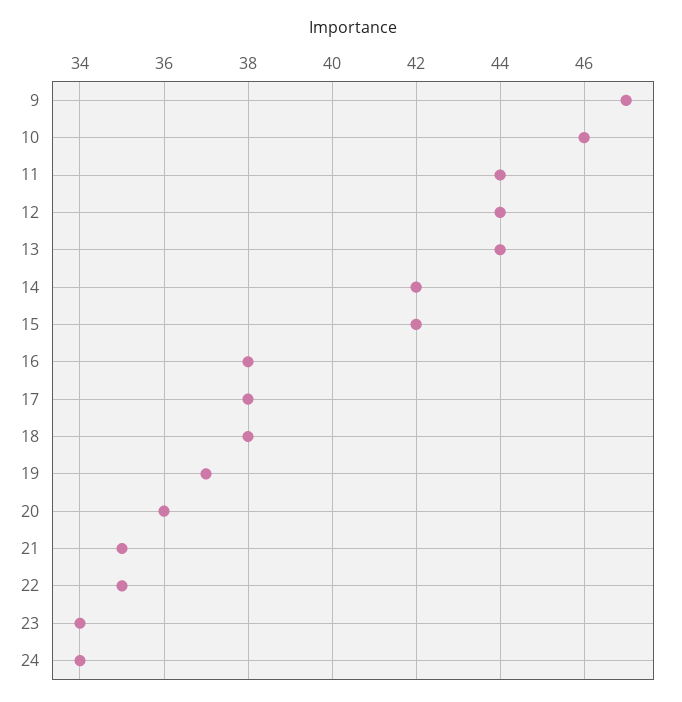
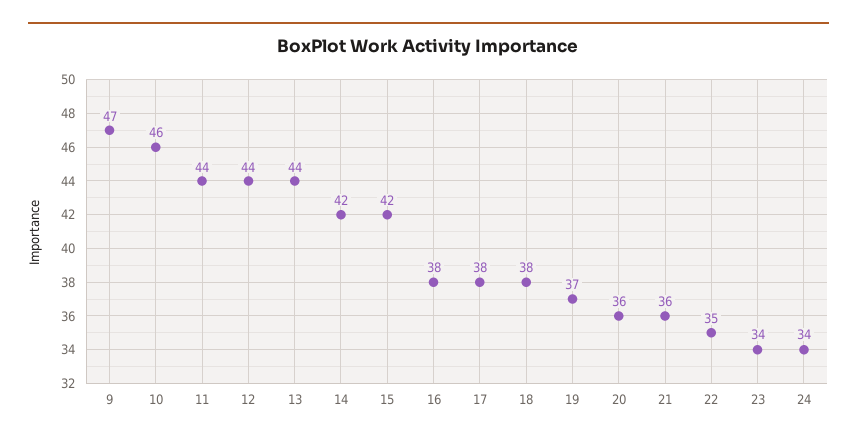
  {
    "9": 47,
    "10": 46,
    "11": 44,
    "12": 44,
    "13": 44,
    "14": 42,
    "15": 42,
    "16": 38,
    "17": 38,
    "18": 38,
    "19": 37,
    "20": 36,
-   "21": 35,
+   "21": 36,
    "22": 35,
    "23": 34,
    "24": 34
  }

